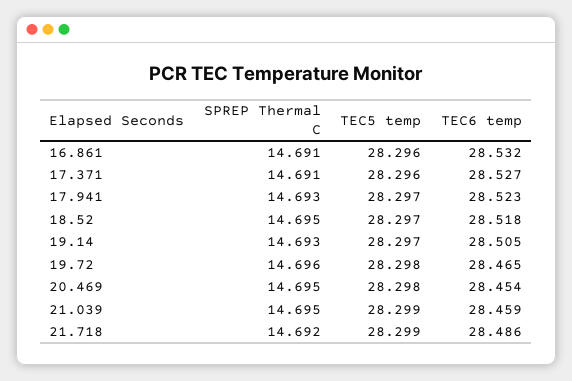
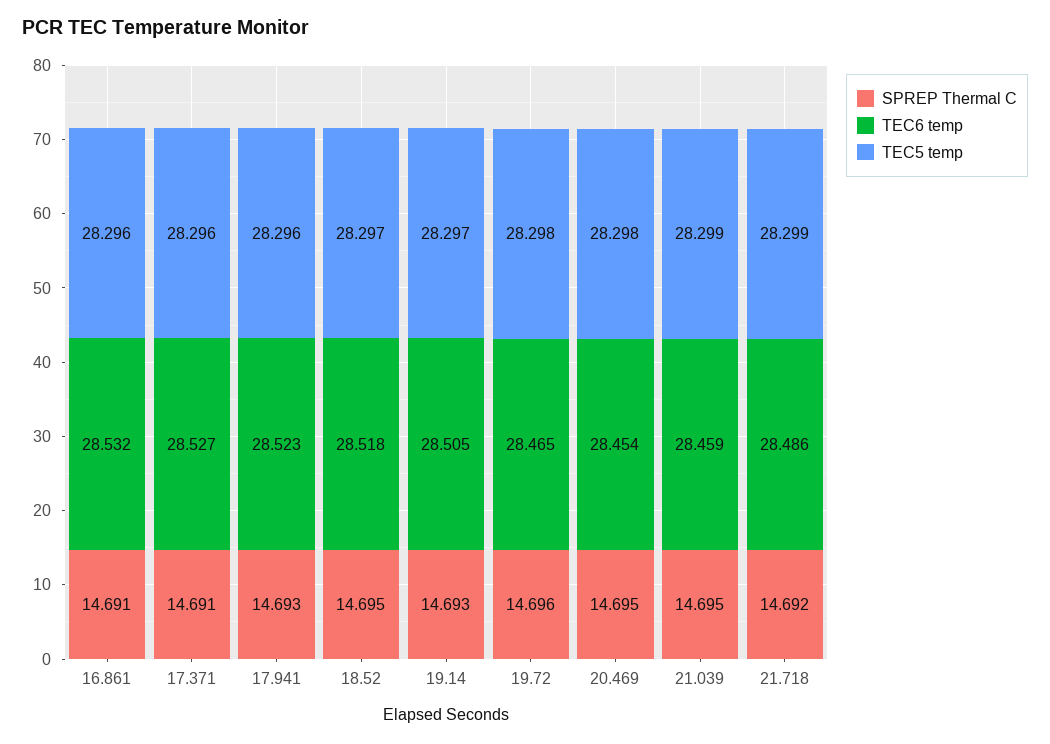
  {
    "SPREP Thermal C": {
      "16.861": 14.691,
      "17.371": 14.691,
      "17.941": 14.693,
      "18.52": 14.695,
      "19.14": 14.693,
      "19.72": 14.696,
      "20.469": 14.695,
      "21.039": 14.695,
      "21.718": 14.692
    },
    "TEC5 temp": {
      "16.861": 28.296,
      "17.371": 28.296,
-     "17.941": 28.297,
+     "17.941": 28.296,
      "18.52": 28.297,
      "19.14": 28.297,
      "19.72": 28.298,
      "20.469": 28.298,
      "21.039": 28.299,
      "21.718": 28.299
    },
    "TEC6 temp": {
      "16.861": 28.532,
      "17.371": 28.527,
      "17.941": 28.523,
      "18.52": 28.518,
      "19.14": 28.505,
      "19.72": 28.465,
      "20.469": 28.454,
      "21.039": 28.459,
      "21.718": 28.486
    }
  }

